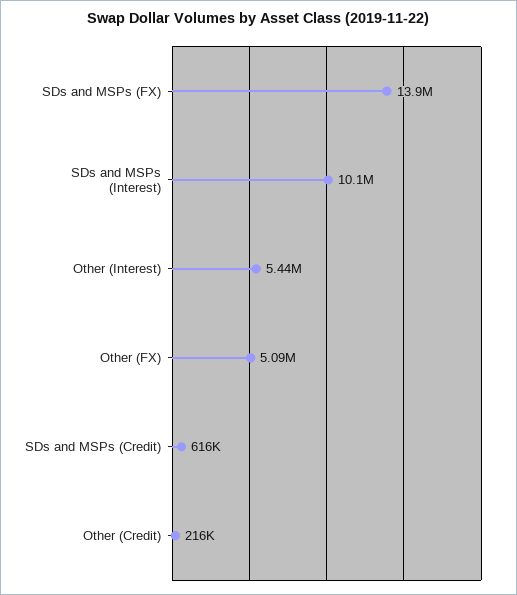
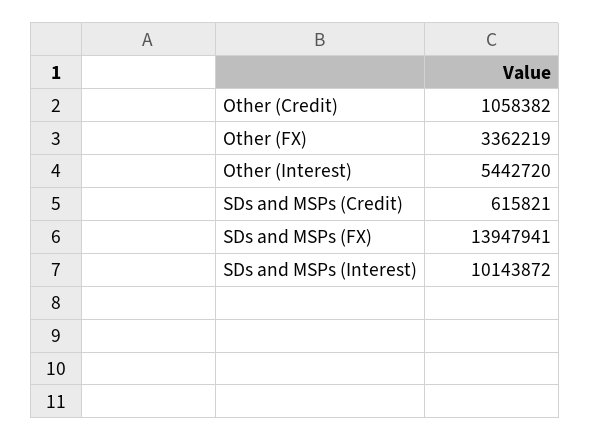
  {
    "SDs and MSPs (FX)": 13947941,
    "SDs and MSPs (Interest)": 10143872,
    "Other (Interest)": 5442720,
-   "Other (FX)": 5090000,
+   "Other (FX)": 3362219,
    "SDs and MSPs (Credit)": 615821,
-   "Other (Credit)": 216000
+   "Other (Credit)": 1058382
  }

